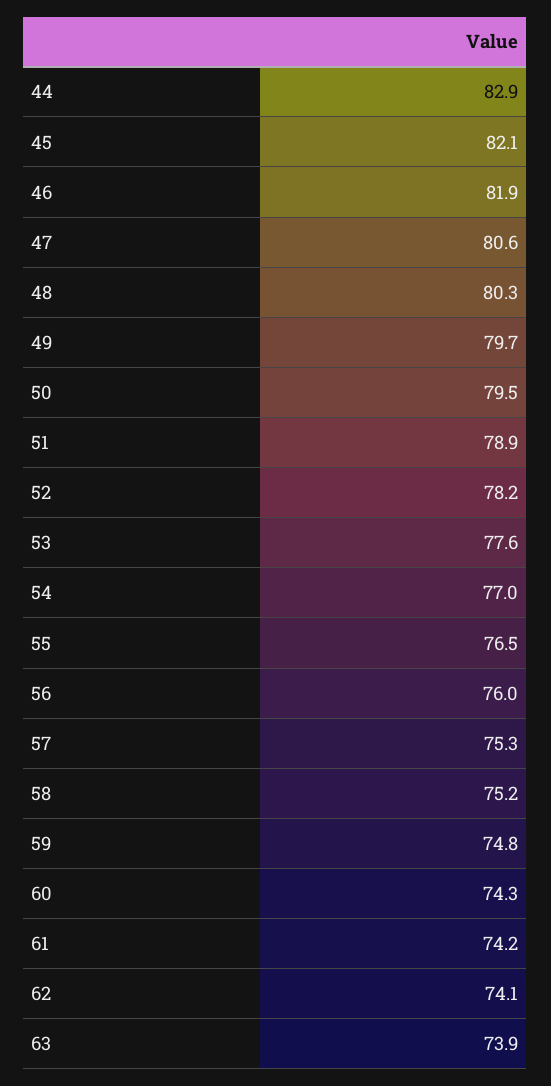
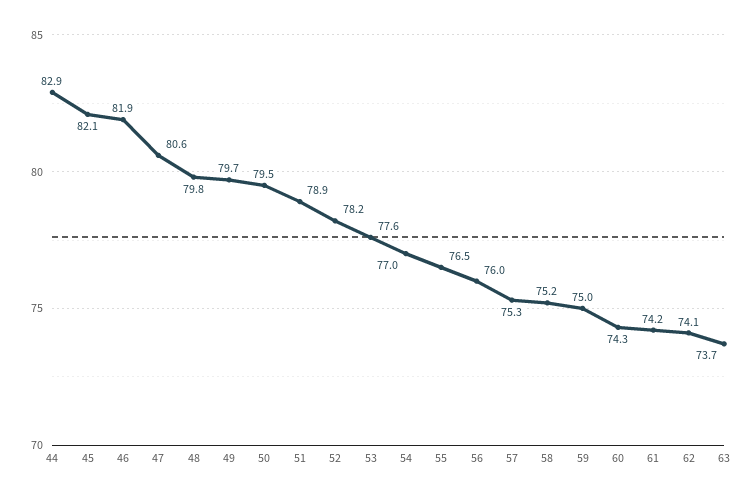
  {
    "44": 82.9,
    "45": 82.1,
    "46": 81.9,
    "47": 80.6,
-   "48": 80.3,
+   "48": 79.8,
    "49": 79.7,
    "50": 79.5,
    "51": 78.9,
    "52": 78.2,
    "53": 77.6,
    "54": 77,
    "55": 76.5,
    "56": 76,
    "57": 75.3,
    "58": 75.2,
-   "59": 74.8,
+   "59": 75,
    "60": 74.3,
    "61": 74.2,
    "62": 74.1,
-   "63": 73.9
+   "63": 73.7
  }

